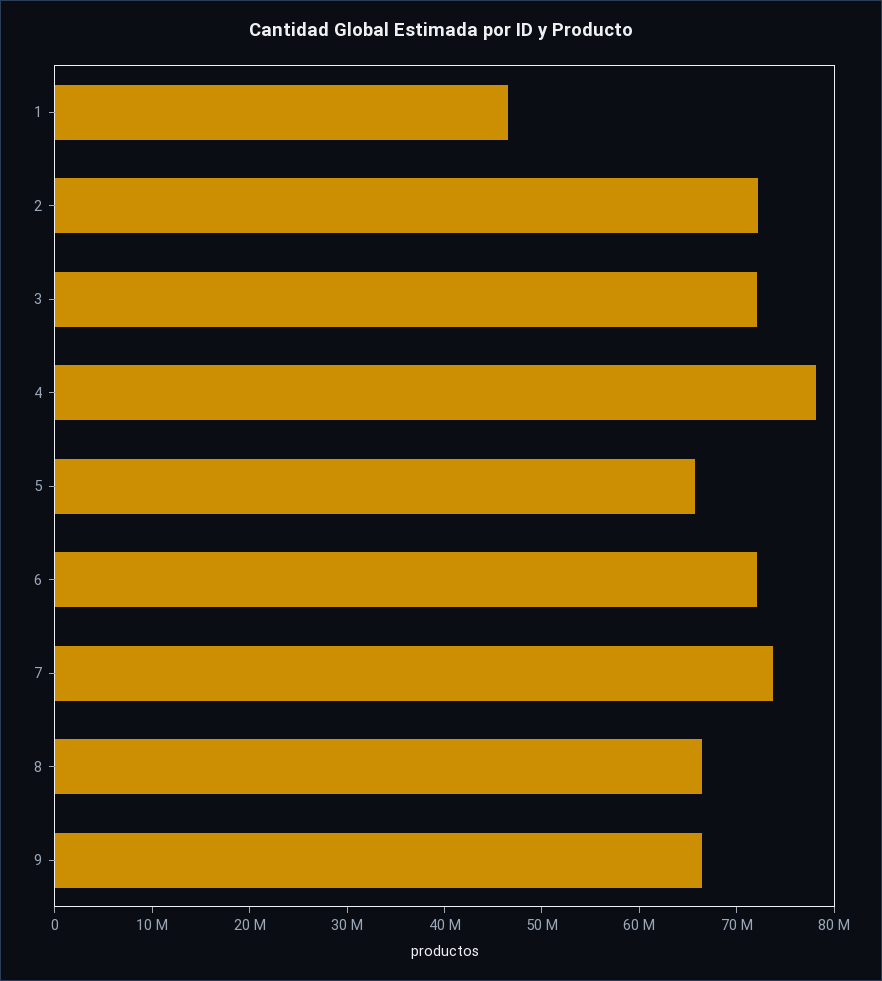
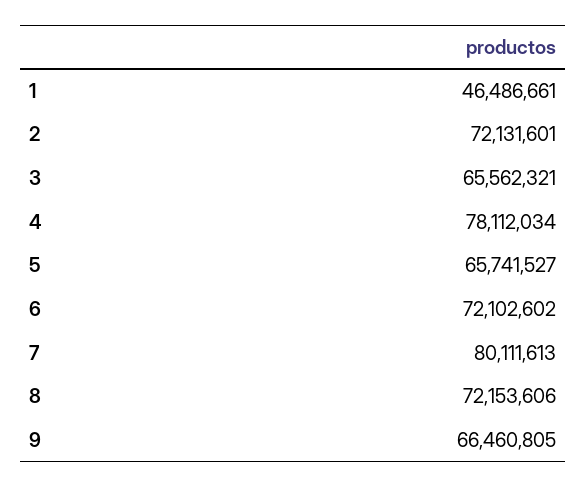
  {
    "1": 46486661,
    "2": 72131601,
-   "3": 72000000,
+   "3": 65562321,
    "4": 78112034,
    "5": 65741527,
    "6": 72102602,
-   "7": 74000000,
+   "7": 80111613,
-   "8": 66000000,
+   "8": 72153606,
    "9": 66460805
  }

